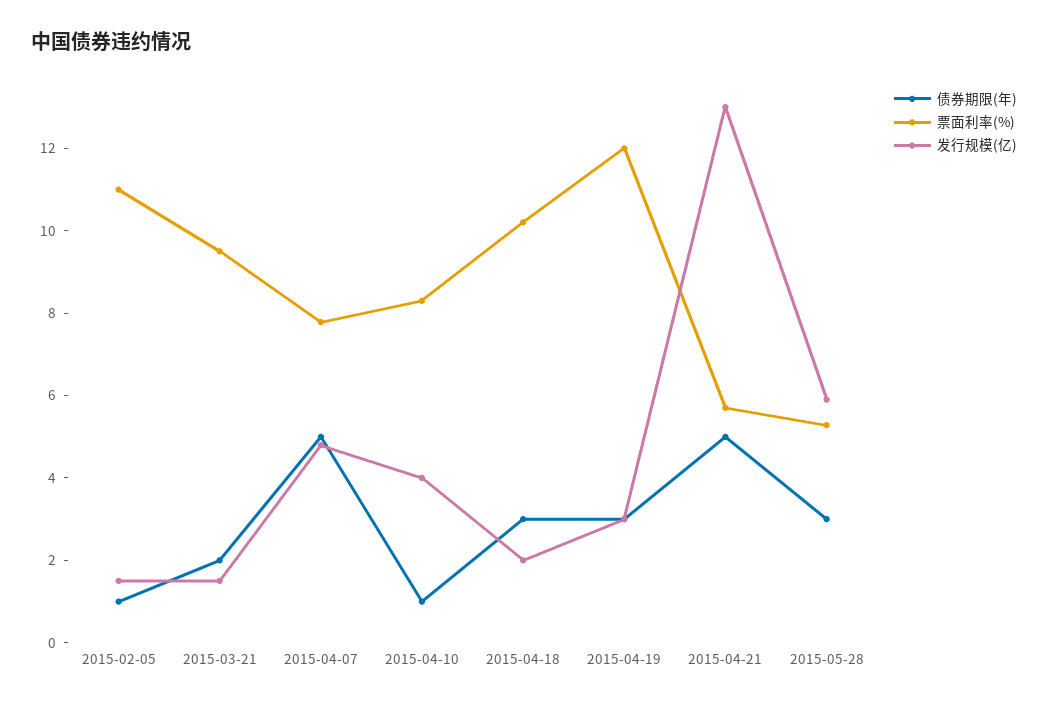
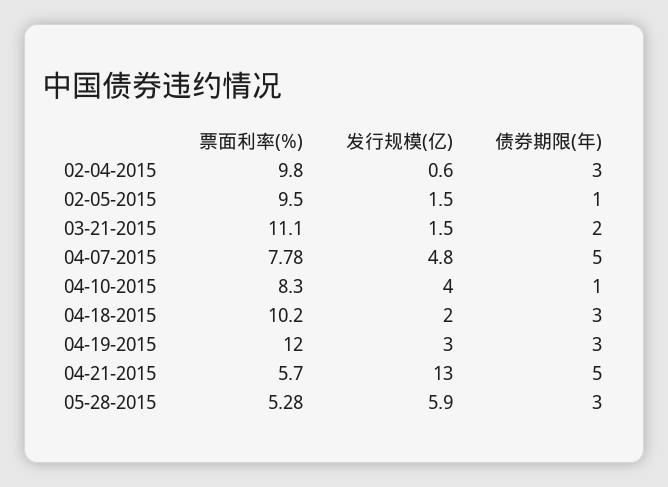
  {
    "债券期限(年)": {
      "2015-02-05": 1,
      "2015-03-21": 2,
      "2015-04-07": 5,
      "2015-04-10": 1,
      "2015-04-18": 3,
      "2015-04-19": 3,
      "2015-04-21": 5,
-     "2015-05-28": 3
+     "2015-05-28": 3,
+     "02-04-2015": 3
    },
    "票面利率(%)": {
-     "2015-02-05": 11,
+     "2015-02-05": 9.5,
-     "2015-03-21": 9.5,
+     "2015-03-21": 11.1,
      "2015-04-07": 7.78,
      "2015-04-10": 8.3,
      "2015-04-18": 10.2,
      "2015-04-19": 12,
      "2015-04-21": 5.7,
-     "2015-05-28": 5.28
+     "2015-05-28": 5.28,
+     "02-04-2015": 9.8
    },
    "发行规模(亿)": {
      "2015-02-05": 1.5,
      "2015-03-21": 1.5,
      "2015-04-07": 4.8,
      "2015-04-10": 4,
      "2015-04-18": 2,
      "2015-04-19": 3,
      "2015-04-21": 13,
-     "2015-05-28": 5.9
+     "2015-05-28": 5.9,
+     "02-04-2015": 0.6
    }
  }

